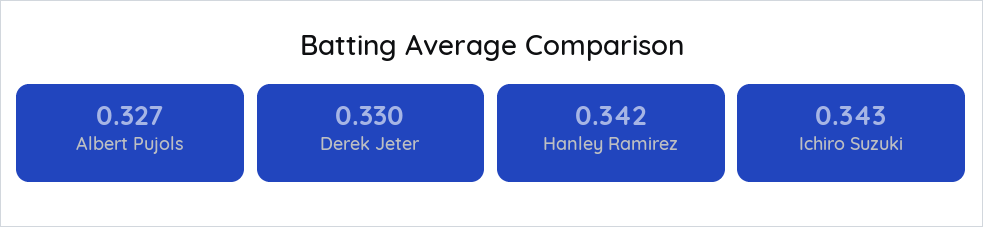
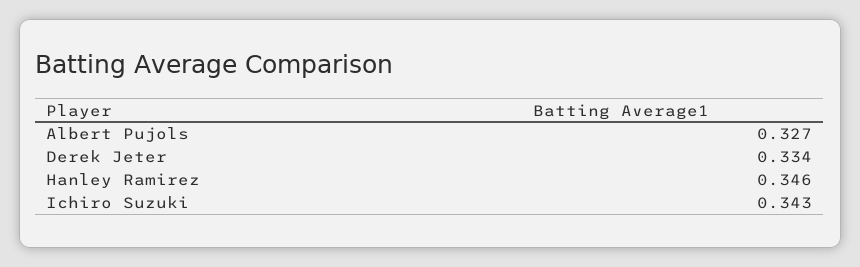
  {
    "Albert Pujols": 0.327,
-   "Derek Jeter": 0.33,
+   "Derek Jeter": 0.334,
-   "Hanley Ramirez": 0.342,
+   "Hanley Ramirez": 0.346,
    "Ichiro Suzuki": 0.343
  }

